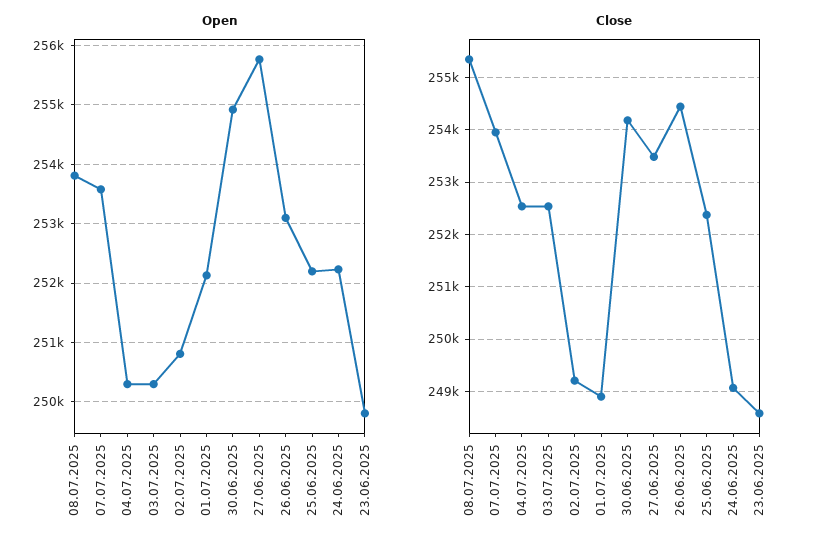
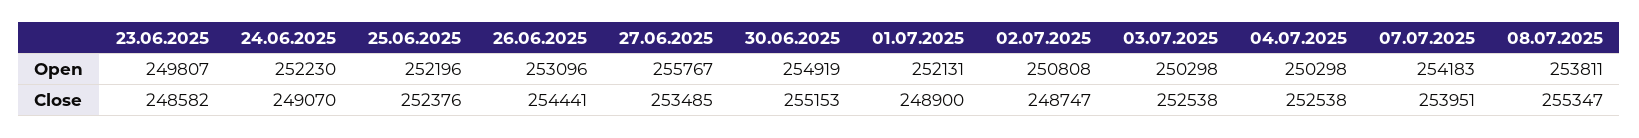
  {
    "Open": {
      "08.07.2025": 253811,
-     "07.07.2025": 253600,
+     "07.07.2025": 254183,
      "04.07.2025": 250298,
      "03.07.2025": 250298,
      "02.07.2025": 250808,
      "01.07.2025": 252131,
      "30.06.2025": 254919,
      "27.06.2025": 255767,
      "26.06.2025": 253096,
      "25.06.2025": 252196,
      "24.06.2025": 252230,
      "23.06.2025": 249807
    },
    "Close": {
      "08.07.2025": 255347,
      "07.07.2025": 253951,
      "04.07.2025": 252538,
      "03.07.2025": 252538,
-     "02.07.2025": 249200,
+     "02.07.2025": 248747,
      "01.07.2025": 248900,
-     "30.06.2025": 254200,
+     "30.06.2025": 255153,
      "27.06.2025": 253485,
      "26.06.2025": 254441,
      "25.06.2025": 252376,
      "24.06.2025": 249070,
      "23.06.2025": 248582
    }
  }

